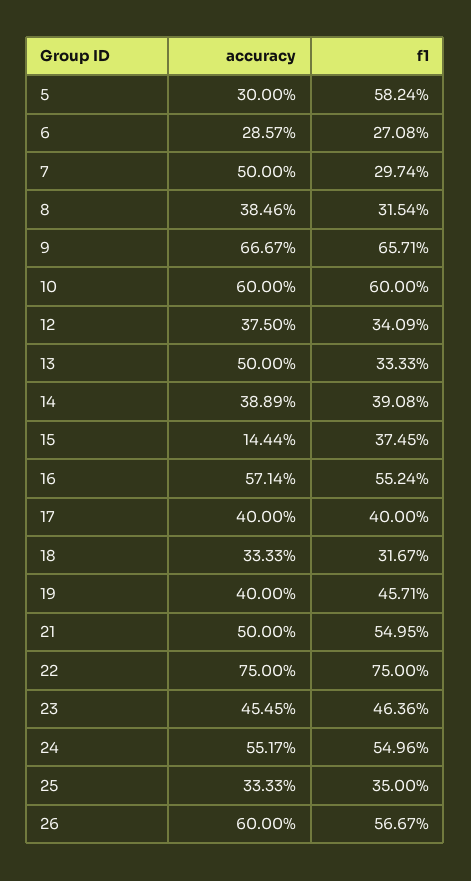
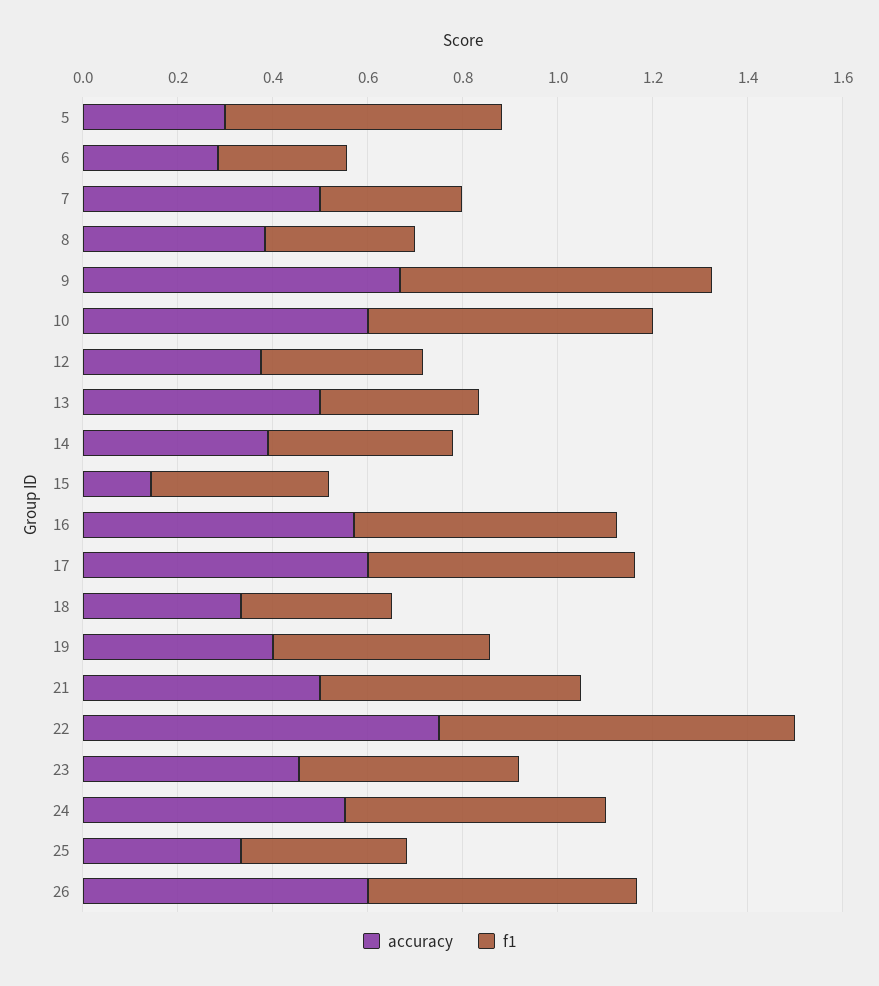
  {
    "accuracy": {
      "5": 0.3,
      "6": 0.2857,
      "7": 0.5,
      "8": 0.3846,
      "9": 0.6667,
      "10": 0.6,
      "12": 0.375,
      "13": 0.5,
      "14": 0.3889,
      "15": 0.1444,
      "16": 0.5714,
-     "17": 0.4,
+     "17": 0.6,
      "18": 0.3333,
      "19": 0.4,
      "21": 0.5,
      "22": 0.75,
      "23": 0.4545,
      "24": 0.5517,
      "25": 0.3333,
      "26": 0.6
    },
    "f1": {
      "5": 0.5824,
      "6": 0.2708,
      "7": 0.2974,
      "8": 0.3154,
      "9": 0.6571,
      "10": 0.6,
      "12": 0.3409,
      "13": 0.3333,
      "14": 0.3908,
      "15": 0.3745,
      "16": 0.5524,
-     "17": 0.4,
+     "17": 0.55,
      "18": 0.3167,
      "19": 0.4571,
      "21": 0.5495,
      "22": 0.75,
      "23": 0.4636,
      "24": 0.5496,
      "25": 0.35,
      "26": 0.5667
    }
  }

